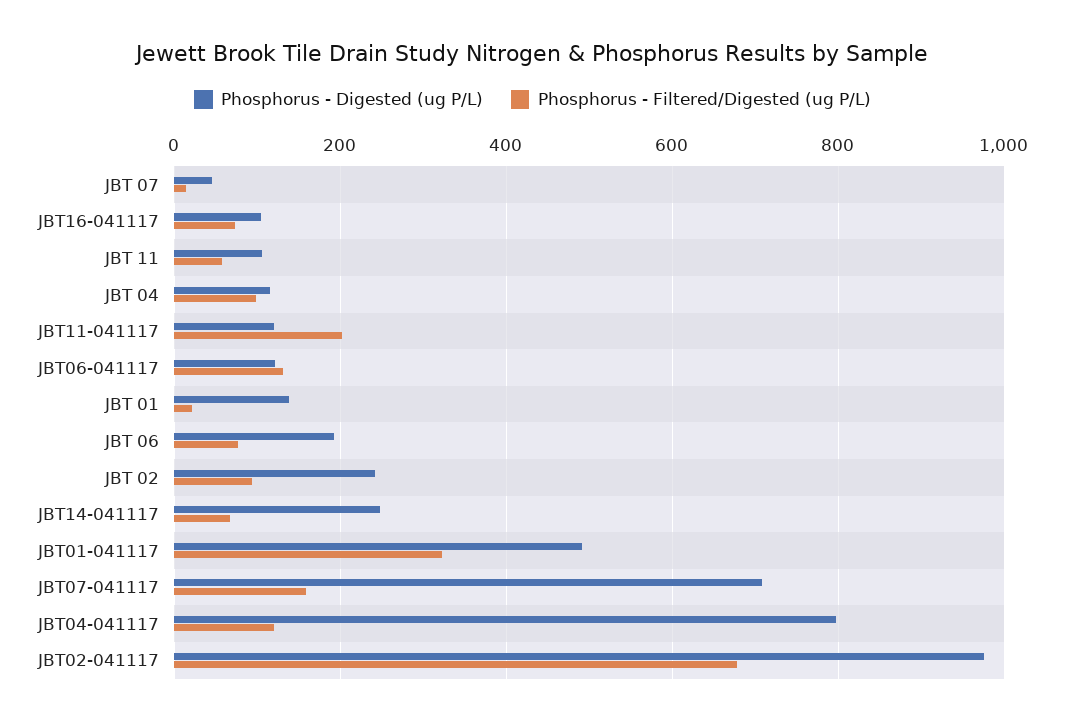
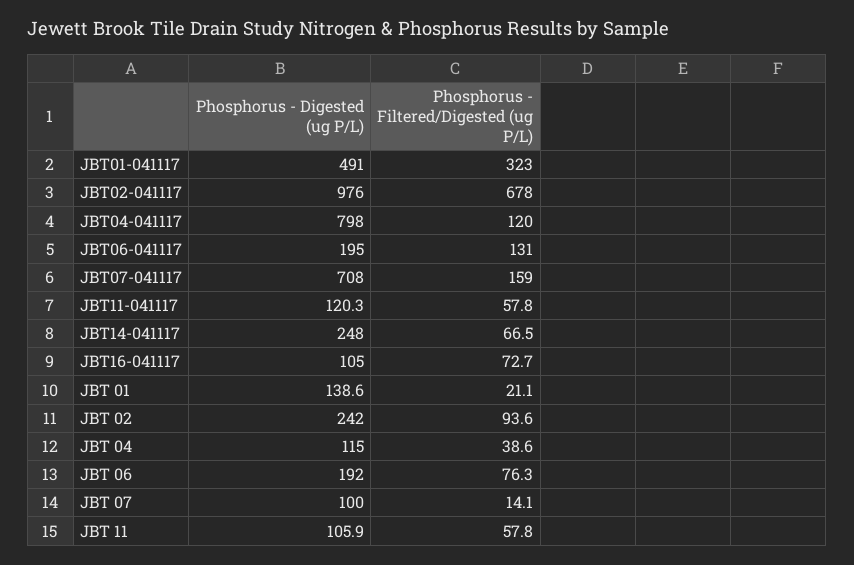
  {
    "Phosphorus - Digested (ug P/L)": {
-     "JBT 07": 40,
+     "JBT 07": 100,
      "JBT16-041117": 105,
      "JBT 11": 105.9,
      "JBT 04": 115,
      "JBT11-041117": 120.3,
-     "JBT06-041117": 120,
+     "JBT06-041117": 195,
      "JBT 01": 138.6,
      "JBT 06": 192,
      "JBT 02": 242,
      "JBT14-041117": 248,
      "JBT01-041117": 491,
      "JBT07-041117": 708,
      "JBT04-041117": 798,
      "JBT02-041117": 976
    },
    "Phosphorus - Filtered/Digested (ug P/L)": {
      "JBT 07": 14.1,
      "JBT16-041117": 72.7,
      "JBT 11": 57.8,
-     "JBT 04": 100,
+     "JBT 04": 38.6,
-     "JBT11-041117": 200,
+     "JBT11-041117": 57.8,
      "JBT06-041117": 131,
      "JBT 01": 21.1,
      "JBT 06": 76.3,
      "JBT 02": 93.6,
      "JBT14-041117": 66.5,
      "JBT01-041117": 323,
      "JBT07-041117": 159,
      "JBT04-041117": 120,
      "JBT02-041117": 678
    }
  }

